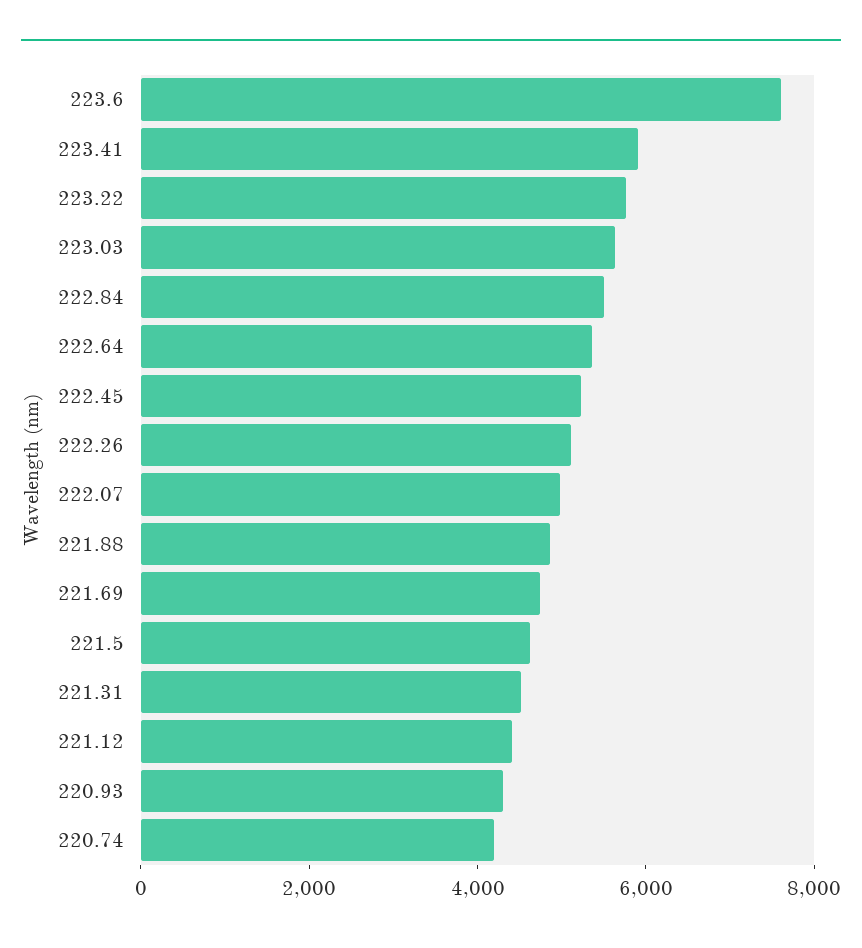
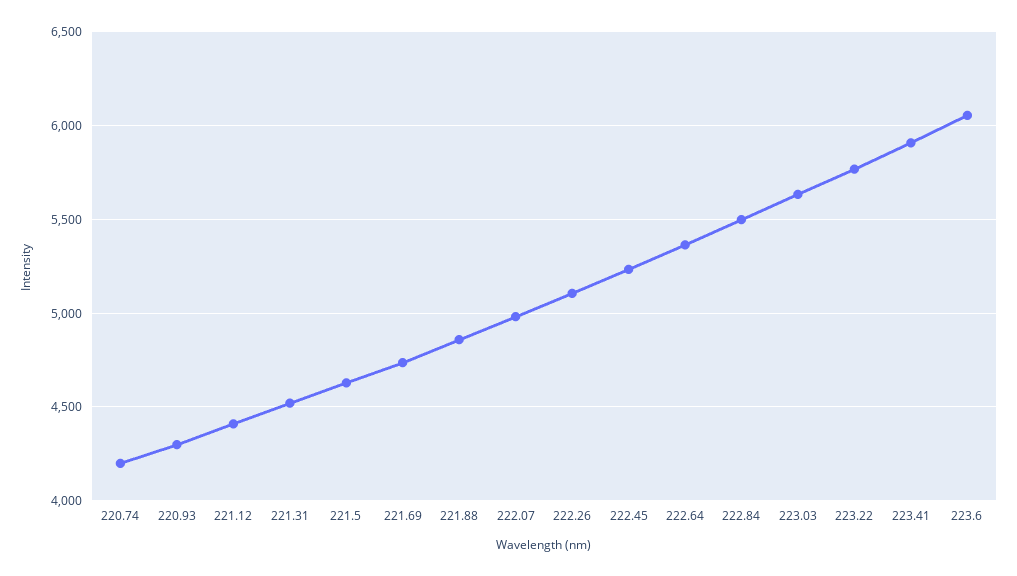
  {
-   "223.6": 7500,
+   "223.6": 6050,
    "223.41": 5900,
    "223.22": 5750,
    "223.03": 5650,
    "222.84": 5500,
    "222.64": 5350,
    "222.45": 5250,
    "222.26": 5100,
    "222.07": 5000,
    "221.88": 4850,
    "221.69": 4750,
    "221.5": 4650,
    "221.31": 4500,
    "221.12": 4400,
    "220.93": 4300,
    "220.74": 4200
  }

